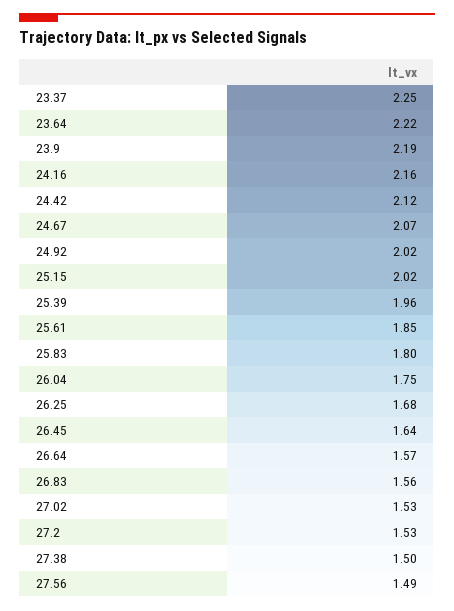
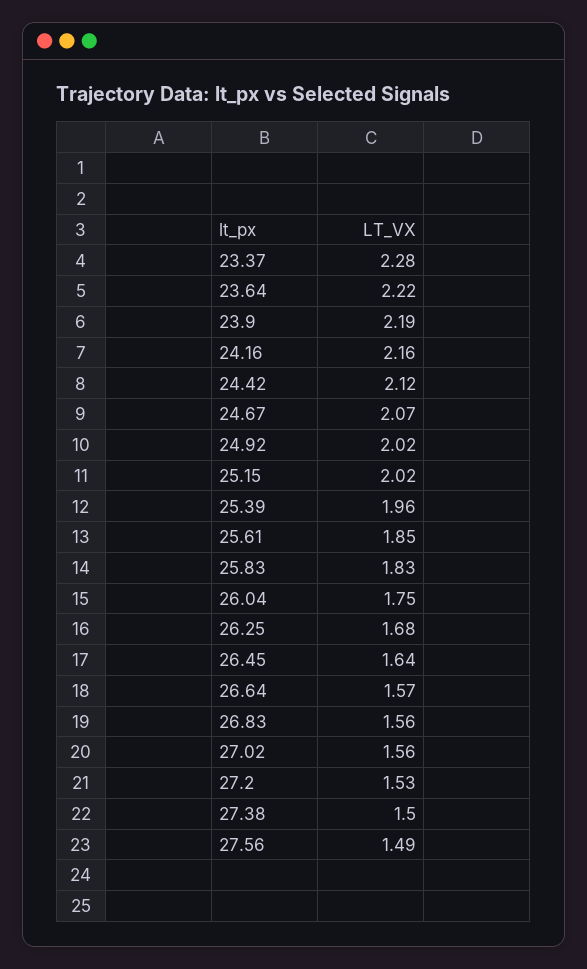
  {
-   "23.37": 2.25,
+   "23.37": 2.28,
    "23.64": 2.22,
    "23.9": 2.19,
    "24.16": 2.16,
    "24.42": 2.12,
    "24.67": 2.07,
    "24.92": 2.02,
    "25.15": 2.02,
    "25.39": 1.96,
    "25.61": 1.85,
-   "25.83": 1.8,
+   "25.83": 1.83,
    "26.04": 1.75,
    "26.25": 1.68,
    "26.45": 1.64,
    "26.64": 1.57,
    "26.83": 1.56,
-   "27.02": 1.53,
+   "27.02": 1.56,
    "27.2": 1.53,
    "27.38": 1.5,
    "27.56": 1.49
  }

